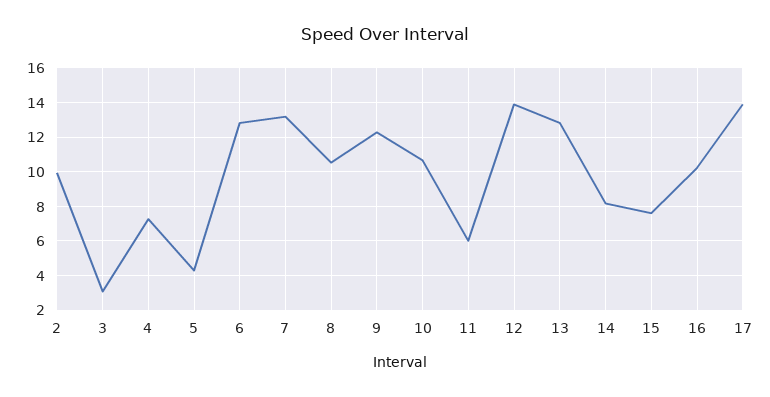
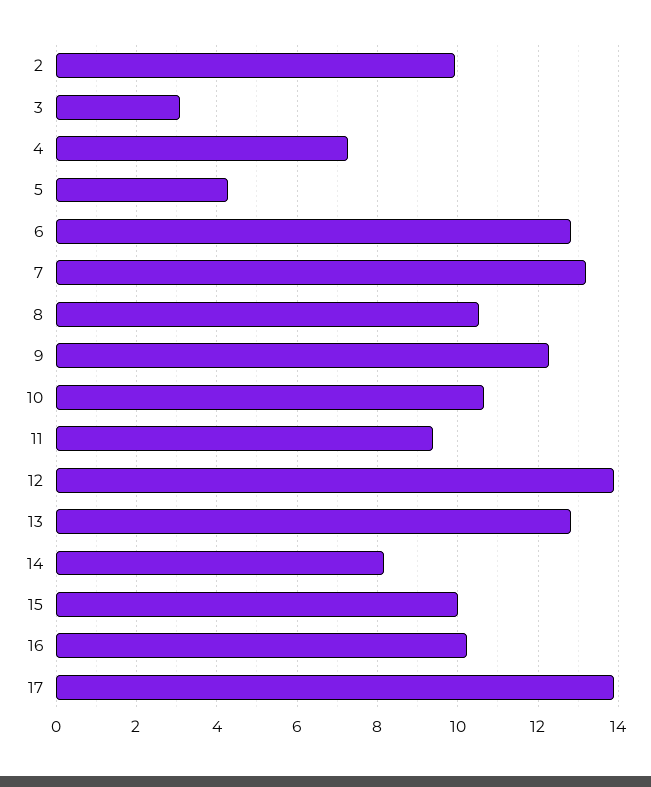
  {
    "2": 10,
    "3": 3,
    "4": 7.2,
    "5": 4.2,
    "6": 12.8,
    "7": 13.2,
    "8": 10.6,
    "9": 12.2,
    "10": 10.6,
-   "11": 6,
+   "11": 9.4,
    "12": 13.8,
    "13": 12.8,
    "14": 8.2,
-   "15": 7.5,
+   "15": 10,
    "16": 10.2,
    "17": 13.8
  }

